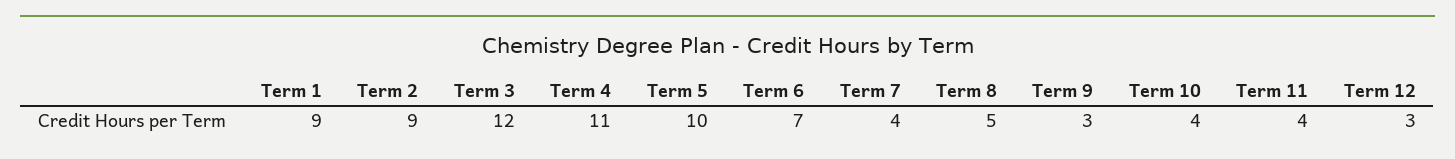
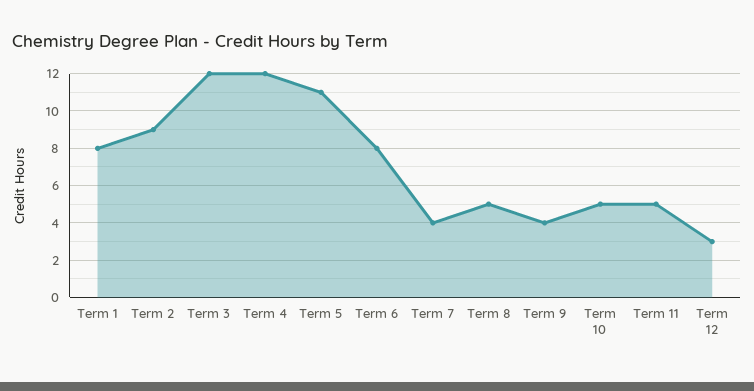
  {
-   "Term 1": 9,
+   "Term 1": 8,
    "Term 2": 9,
    "Term 3": 12,
-   "Term 4": 11,
+   "Term 4": 12,
-   "Term 5": 10,
+   "Term 5": 11,
-   "Term 6": 7,
+   "Term 6": 8,
    "Term 7": 4,
    "Term 8": 5,
-   "Term 9": 3,
+   "Term 9": 4,
-   "Term 10": 4,
+   "Term 10": 5,
-   "Term 11": 4,
+   "Term 11": 5,
    "Term 12": 3
  }

